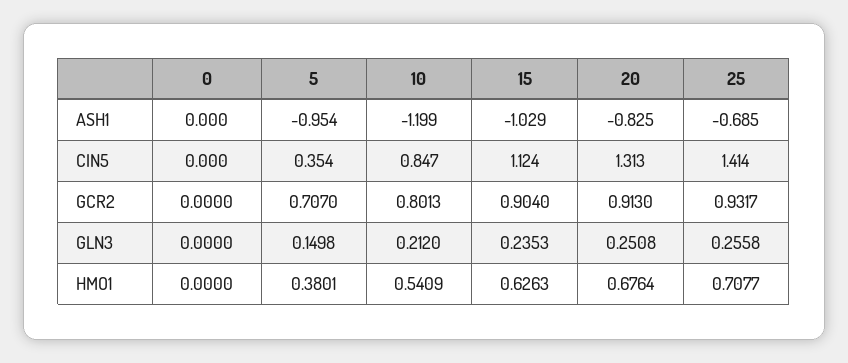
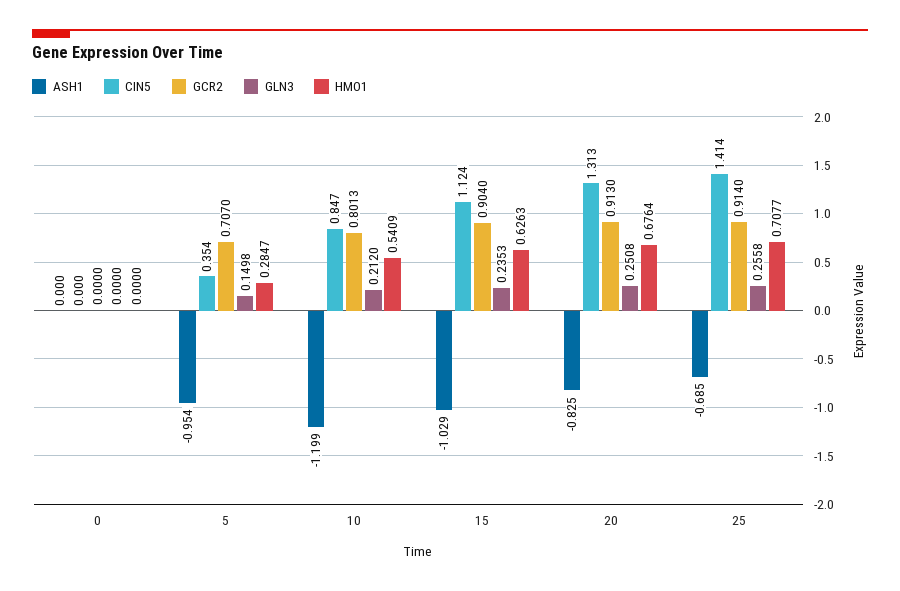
  {
    "ASH1": {
      "0": 0,
      "5": -0.954,
      "10": -1.199,
      "15": -1.029,
      "20": -0.825,
      "25": -0.685
    },
    "CIN5": {
      "0": 0,
      "5": 0.354,
      "10": 0.847,
      "15": 1.124,
      "20": 1.313,
      "25": 1.414
    },
    "GCR2": {
      "0": 0,
      "5": 0.707,
      "10": 0.8013,
      "15": 0.904,
      "20": 0.913,
-     "25": 0.9317
+     "25": 0.914
    },
    "GLN3": {
      "0": 0,
      "5": 0.1498,
      "10": 0.212,
      "15": 0.2353,
      "20": 0.2508,
      "25": 0.2558
    },
    "HMO1": {
      "0": 0,
-     "5": 0.3801,
+     "5": 0.2847,
      "10": 0.5409,
      "15": 0.6263,
      "20": 0.6764,
      "25": 0.7077
    }
  }

